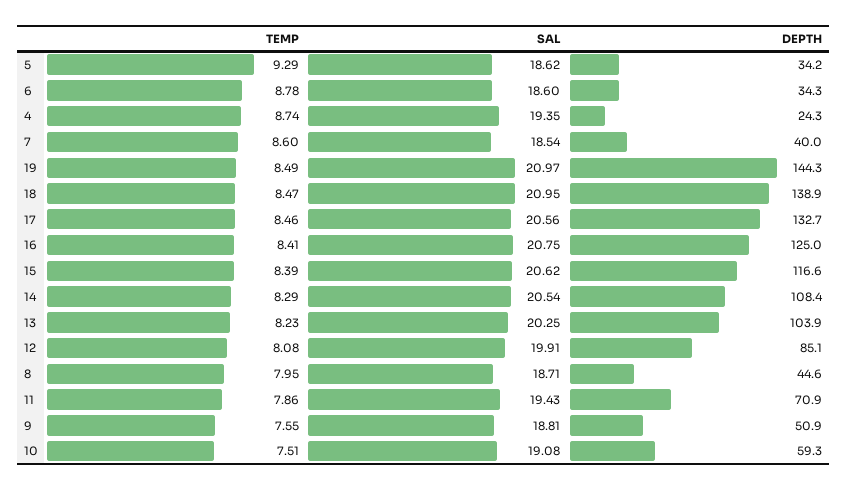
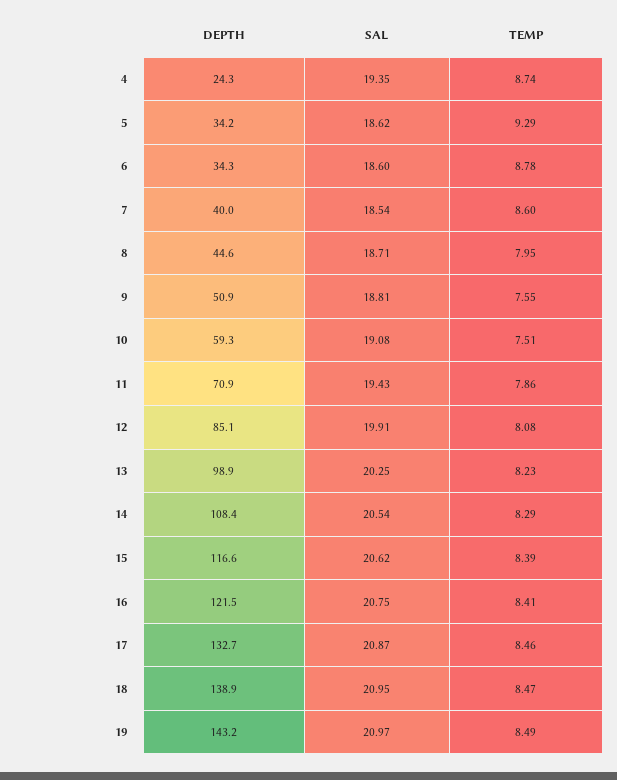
  {
    "TEMP": {
      "5": 9.29,
      "6": 8.78,
      "4": 8.74,
      "7": 8.6,
      "19": 8.49,
      "18": 8.47,
      "17": 8.46,
      "16": 8.41,
      "15": 8.39,
      "14": 8.29,
      "13": 8.23,
      "12": 8.08,
      "8": 7.95,
      "11": 7.86,
      "9": 7.55,
      "10": 7.51
    },
    "SAL": {
      "5": 18.62,
      "6": 18.6,
      "4": 19.35,
      "7": 18.54,
      "19": 20.97,
      "18": 20.95,
-     "17": 20.56,
+     "17": 20.87,
      "16": 20.75,
      "15": 20.62,
      "14": 20.54,
      "13": 20.25,
      "12": 19.91,
      "8": 18.71,
      "11": 19.43,
      "9": 18.81,
      "10": 19.08
    },
    "DEPTH": {
      "5": 34.2,
      "6": 34.3,
      "4": 24.3,
      "7": 40,
-     "19": 144.3,
+     "19": 143.2,
      "18": 138.9,
      "17": 132.7,
-     "16": 125,
+     "16": 121.5,
      "15": 116.6,
      "14": 108.4,
-     "13": 103.9,
+     "13": 98.9,
      "12": 85.1,
      "8": 44.6,
      "11": 70.9,
      "9": 50.9,
      "10": 59.3
    }
  }

